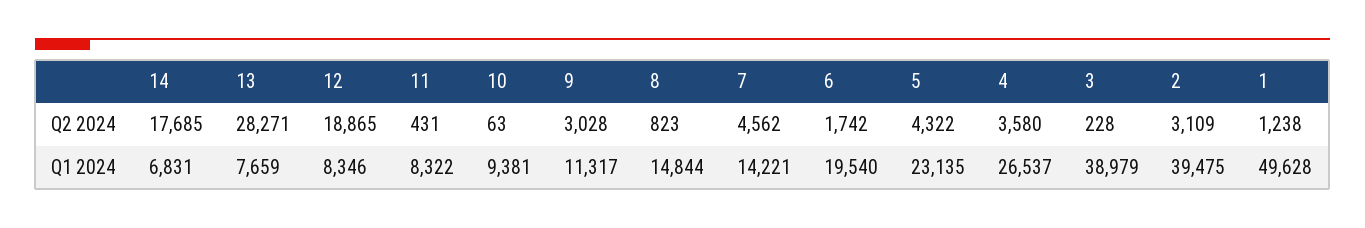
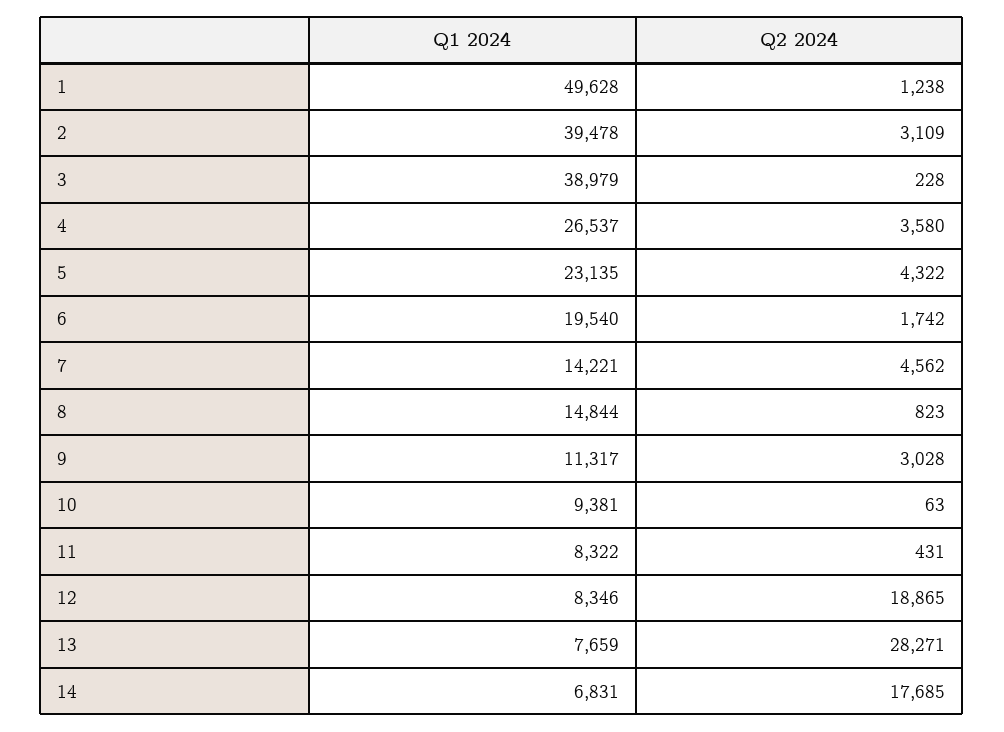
  {
    "14": {
      "Q2 2024": 17685,
      "Q1 2024": 6831
    },
    "13": {
      "Q2 2024": 28271,
      "Q1 2024": 7659
    },
    "12": {
      "Q2 2024": 18865,
      "Q1 2024": 8346
    },
    "11": {
      "Q2 2024": 431,
      "Q1 2024": 8322
    },
    "10": {
      "Q2 2024": 63,
      "Q1 2024": 9381
    },
    "9": {
      "Q2 2024": 3028,
      "Q1 2024": 11317
    },
    "8": {
      "Q2 2024": 823,
      "Q1 2024": 14844
    },
    "7": {
      "Q2 2024": 4562,
      "Q1 2024": 14221
    },
    "6": {
      "Q2 2024": 1742,
      "Q1 2024": 19540
    },
    "5": {
      "Q2 2024": 4322,
      "Q1 2024": 23135
    },
    "4": {
      "Q2 2024": 3580,
      "Q1 2024": 26537
    },
    "3": {
      "Q2 2024": 228,
      "Q1 2024": 38979
    },
    "2": {
      "Q2 2024": 3109,
-     "Q1 2024": 39475
+     "Q1 2024": 39478
    },
    "1": {
      "Q2 2024": 1238,
      "Q1 2024": 49628
    }
  }

